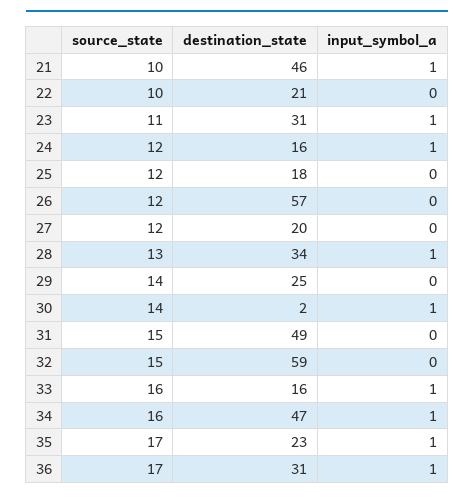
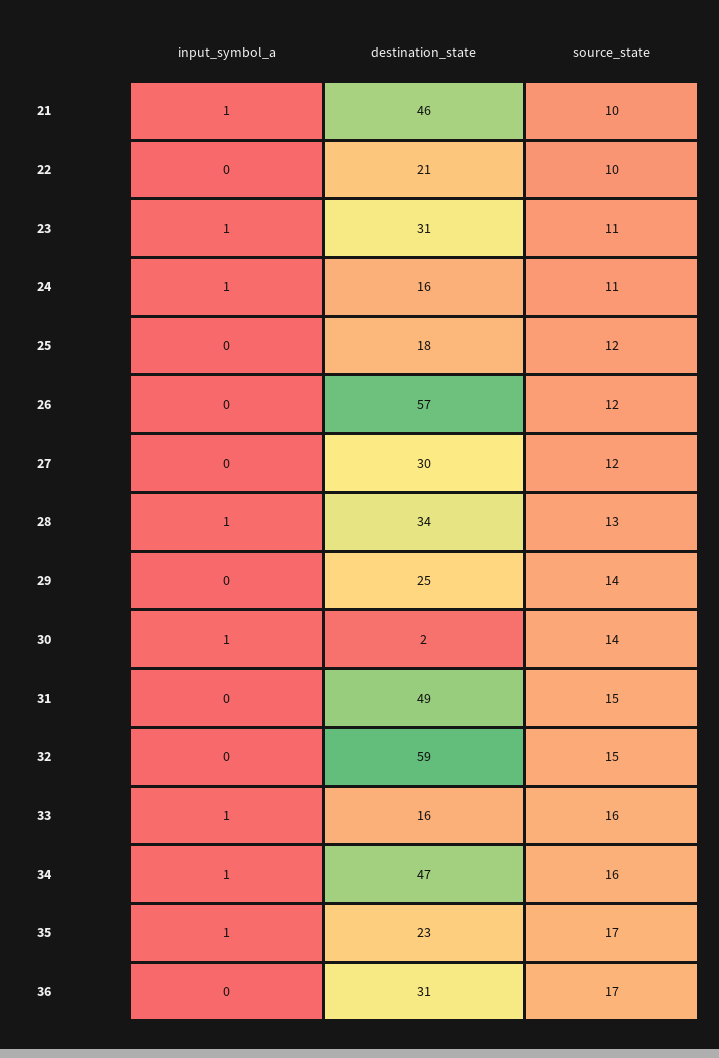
  {
    "source_state": {
      "21": 10,
      "22": 10,
      "23": 11,
-     "24": 12,
+     "24": 11,
      "25": 12,
      "26": 12,
      "27": 12,
      "28": 13,
      "29": 14,
      "30": 14,
      "31": 15,
      "32": 15,
      "33": 16,
      "34": 16,
      "35": 17,
      "36": 17
    },
    "destination_state": {
      "21": 46,
      "22": 21,
      "23": 31,
      "24": 16,
      "25": 18,
      "26": 57,
-     "27": 20,
+     "27": 30,
      "28": 34,
      "29": 25,
      "30": 2,
      "31": 49,
      "32": 59,
      "33": 16,
      "34": 47,
      "35": 23,
      "36": 31
    },
    "input_symbol_a": {
      "21": 1,
      "22": 0,
      "23": 1,
      "24": 1,
      "25": 0,
      "26": 0,
      "27": 0,
      "28": 1,
      "29": 0,
      "30": 1,
      "31": 0,
      "32": 0,
      "33": 1,
      "34": 1,
      "35": 1,
-     "36": 1
+     "36": 0
    }
  }

